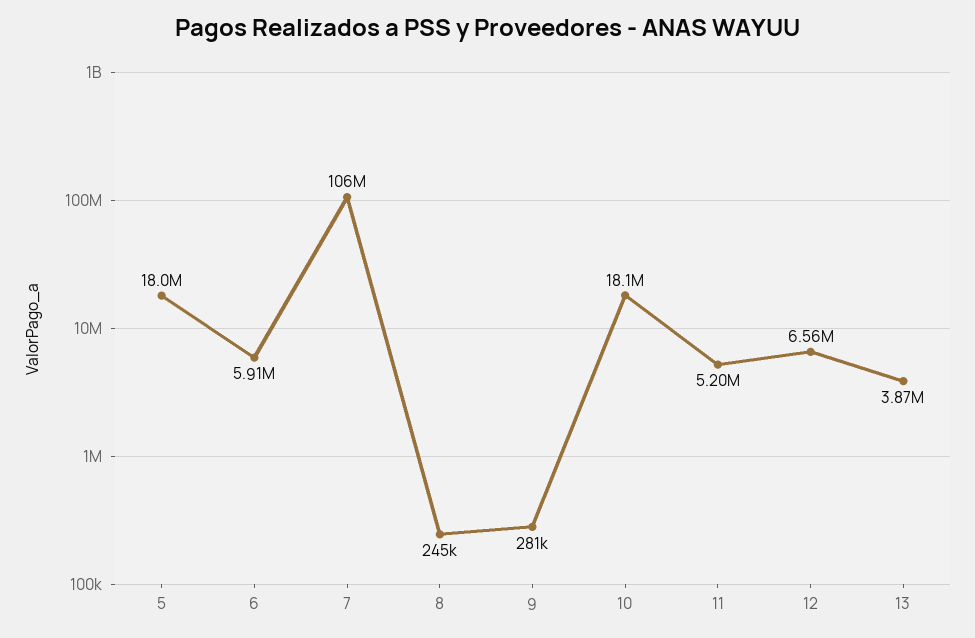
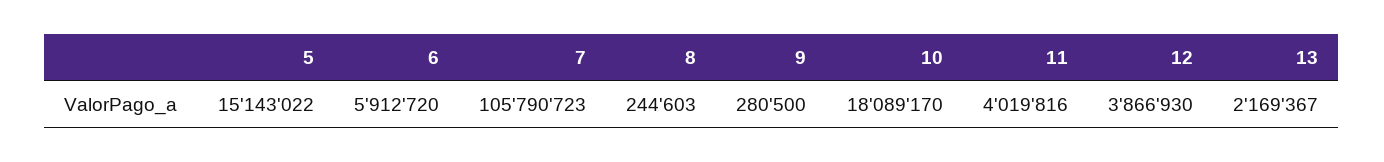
  {
-   "5": 18000000,
+   "5": 15143022,
    "6": 5912720,
    "7": 105790723,
    "8": 244603,
    "9": 280500,
    "10": 18089170,
-   "11": 5200000,
+   "11": 4019816,
-   "12": 6560000,
+   "12": 3866930,
-   "13": 3870000
+   "13": 2169367
  }

